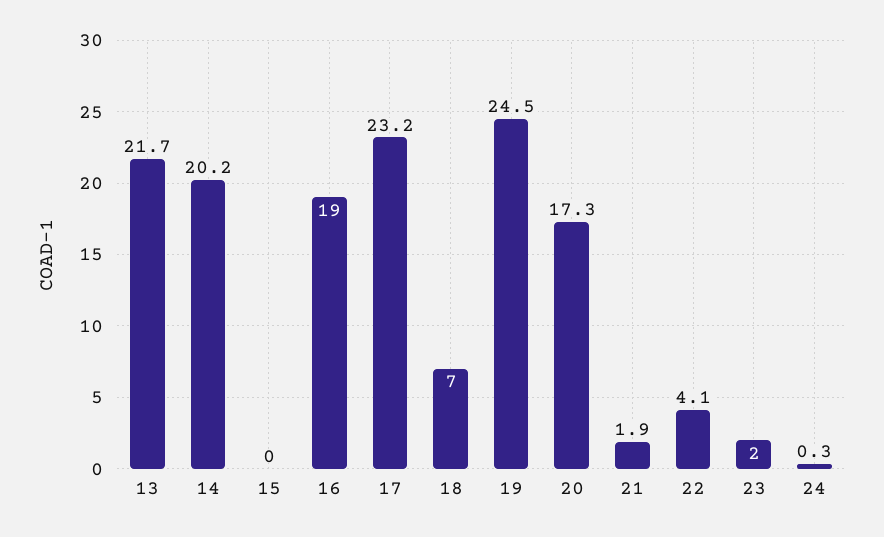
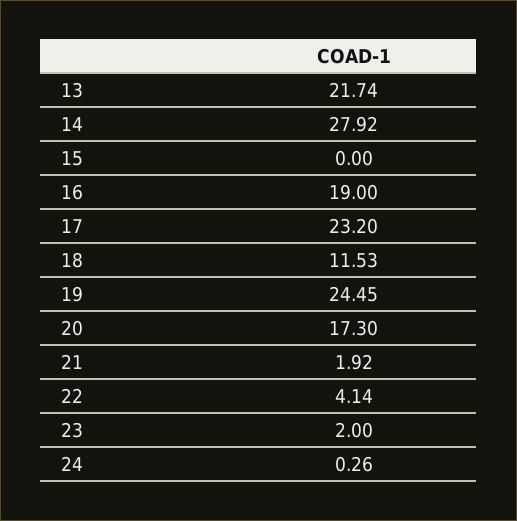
  {
    "13": 21.74,
-   "14": 20.2,
+   "14": 27.92,
    "15": 0,
    "16": 19,
    "17": 23.2,
-   "18": 7,
+   "18": 11.53,
    "19": 24.45,
    "20": 17.3,
    "21": 1.92,
    "22": 4.14,
    "23": 2,
    "24": 0.26
  }

